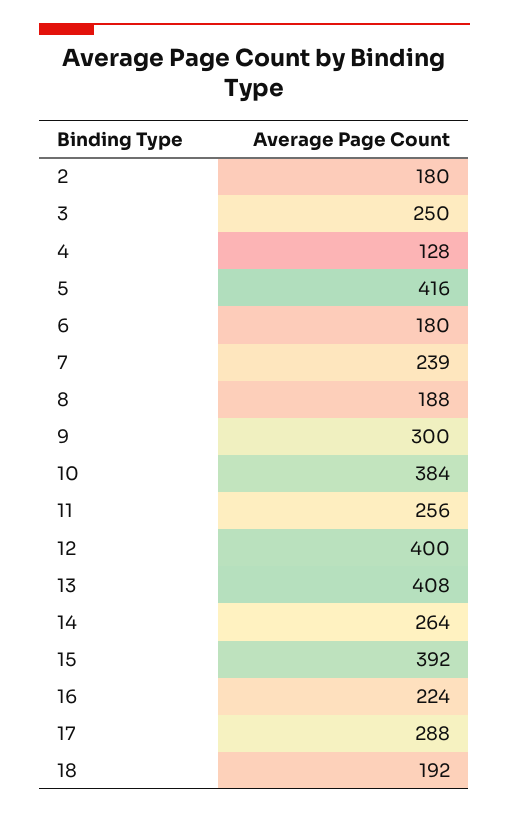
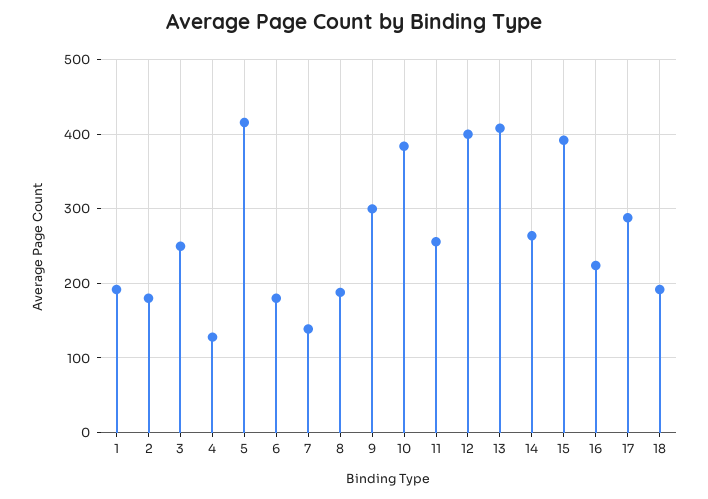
  {
    "2": 180,
    "3": 250,
    "4": 128,
    "5": 416,
    "6": 180,
-   "7": 239,
+   "7": 140,
    "8": 188,
    "9": 300,
    "10": 384,
    "11": 256,
    "12": 400,
    "13": 408,
    "14": 264,
    "15": 392,
    "16": 224,
    "17": 288,
-   "18": 192
+   "18": 192,
+   "1": 190
  }

